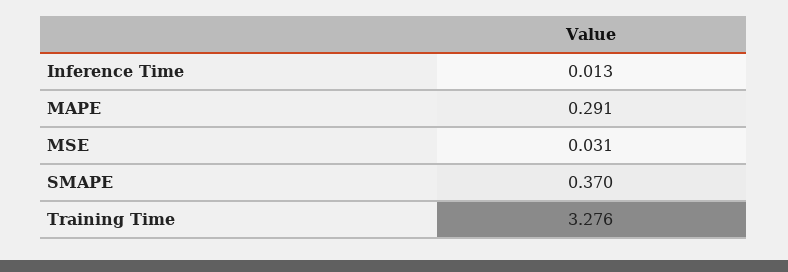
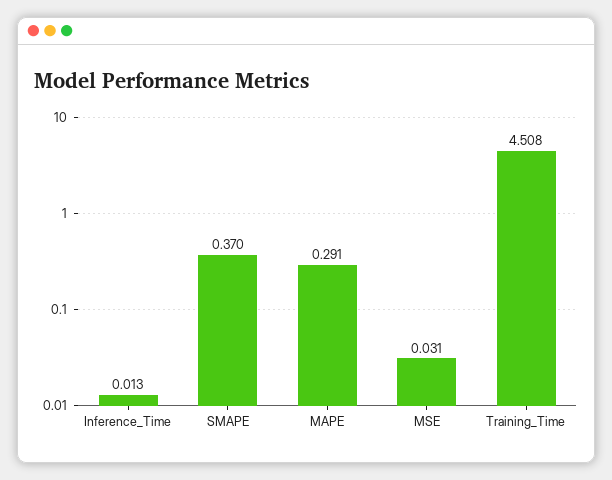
  {
    "Inference Time": 0.013,
    "MAPE": 0.291,
    "MSE": 0.031,
    "SMAPE": 0.37,
-   "Training Time": 3.276
+   "Training Time": 4.508
  }

